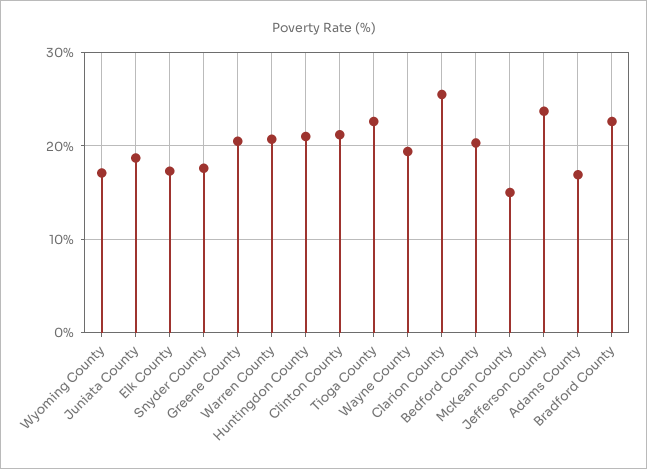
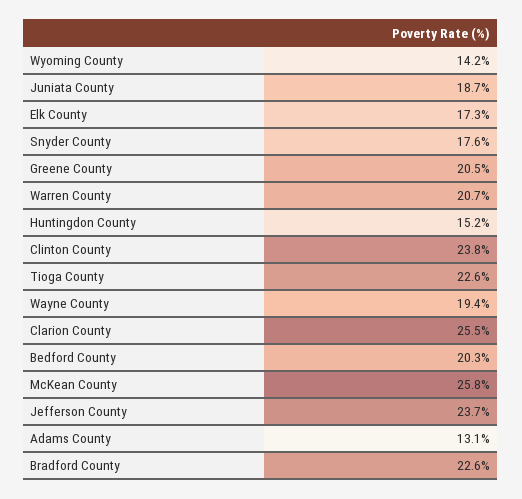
  {
-   "Wyoming County": 17,
+   "Wyoming County": 14.2,
    "Juniata County": 18.7,
    "Elk County": 17.3,
    "Snyder County": 17.6,
    "Greene County": 20.5,
    "Warren County": 20.7,
-   "Huntingdon County": 21,
+   "Huntingdon County": 15.2,
-   "Clinton County": 21,
+   "Clinton County": 23.8,
    "Tioga County": 22.6,
    "Wayne County": 19.4,
    "Clarion County": 25.5,
    "Bedford County": 20.3,
-   "McKean County": 15,
+   "McKean County": 25.8,
    "Jefferson County": 23.7,
-   "Adams County": 17,
+   "Adams County": 13.1,
    "Bradford County": 22.6
  }

